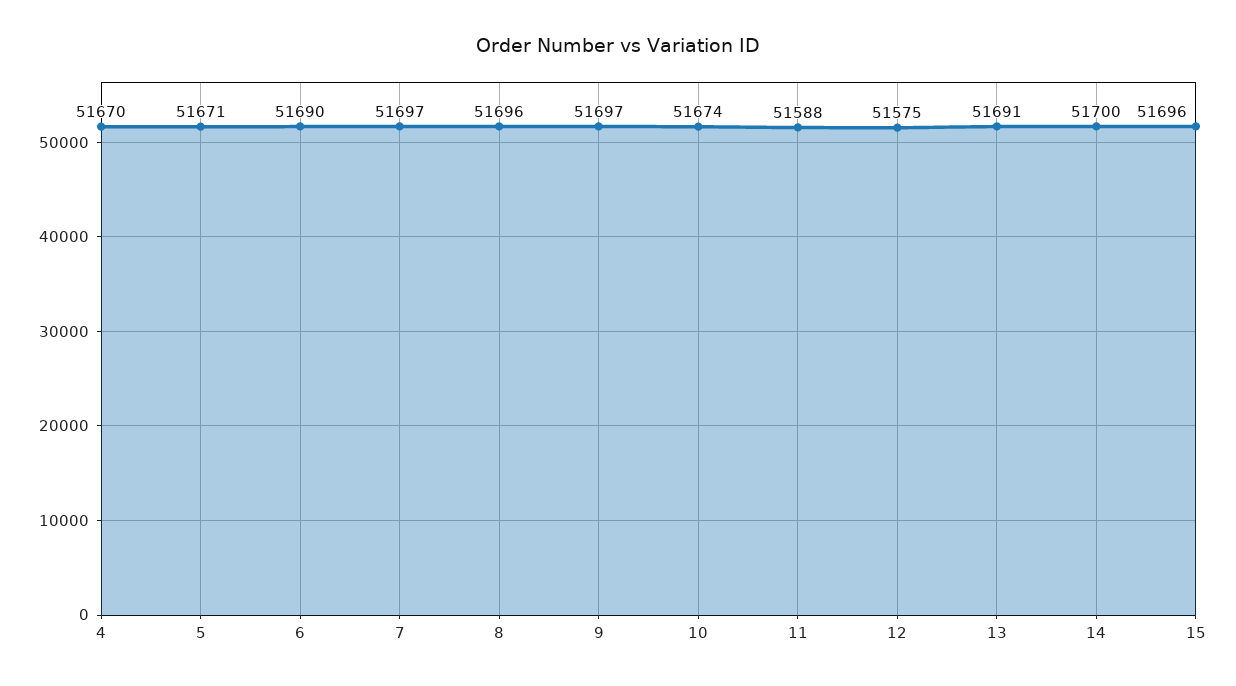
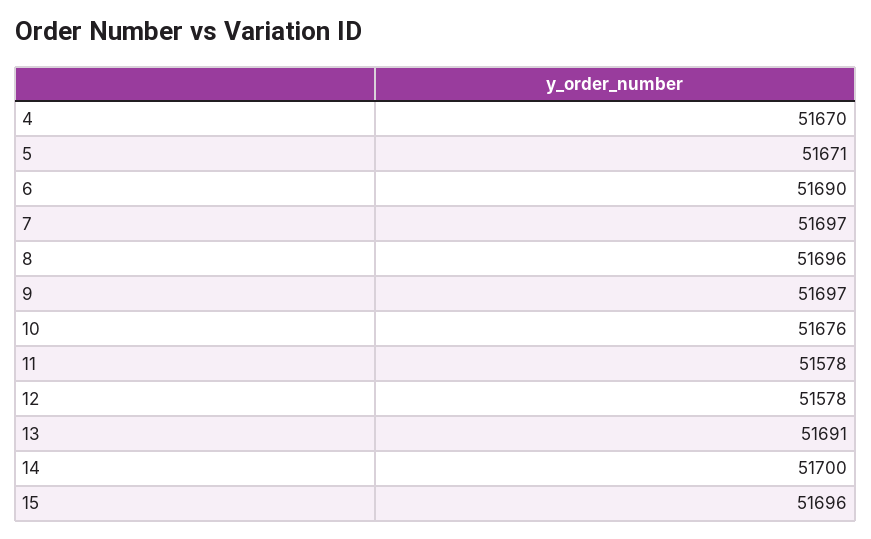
  {
    "4": 51670,
    "5": 51671,
    "6": 51690,
    "7": 51697,
    "8": 51696,
    "9": 51697,
-   "10": 51674,
+   "10": 51676,
-   "11": 51588,
+   "11": 51578,
-   "12": 51575,
+   "12": 51578,
    "13": 51691,
    "14": 51700,
    "15": 51696
  }

